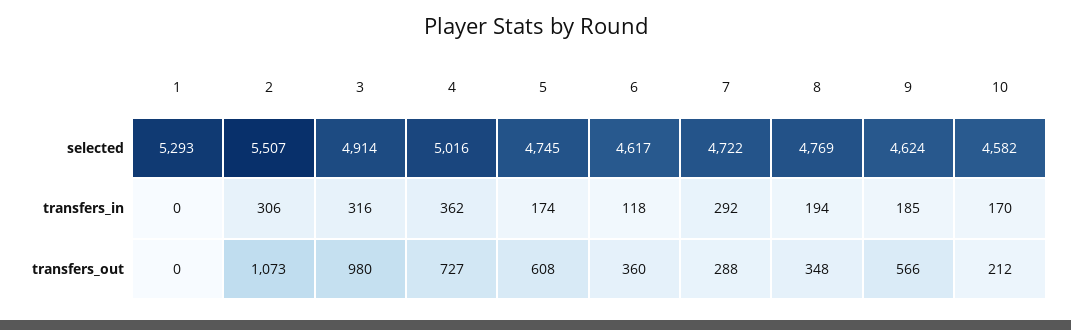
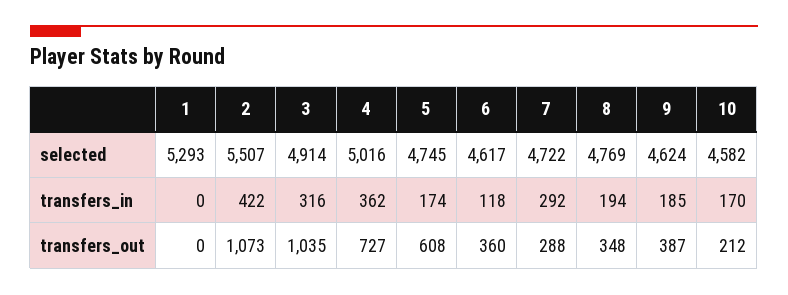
  {
    "1": {
      "selected": 5293,
      "transfers_in": 0,
      "transfers_out": 0
    },
    "2": {
      "selected": 5507,
-     "transfers_in": 306,
+     "transfers_in": 422,
      "transfers_out": 1073
    },
    "3": {
      "selected": 4914,
      "transfers_in": 316,
-     "transfers_out": 980
+     "transfers_out": 1035
    },
    "4": {
      "selected": 5016,
      "transfers_in": 362,
      "transfers_out": 727
    },
    "5": {
      "selected": 4745,
      "transfers_in": 174,
      "transfers_out": 608
    },
    "6": {
      "selected": 4617,
      "transfers_in": 118,
      "transfers_out": 360
    },
    "7": {
      "selected": 4722,
      "transfers_in": 292,
      "transfers_out": 288
    },
    "8": {
      "selected": 4769,
      "transfers_in": 194,
      "transfers_out": 348
    },
    "9": {
      "selected": 4624,
      "transfers_in": 185,
-     "transfers_out": 566
+     "transfers_out": 387
    },
    "10": {
      "selected": 4582,
      "transfers_in": 170,
      "transfers_out": 212
    }
  }

